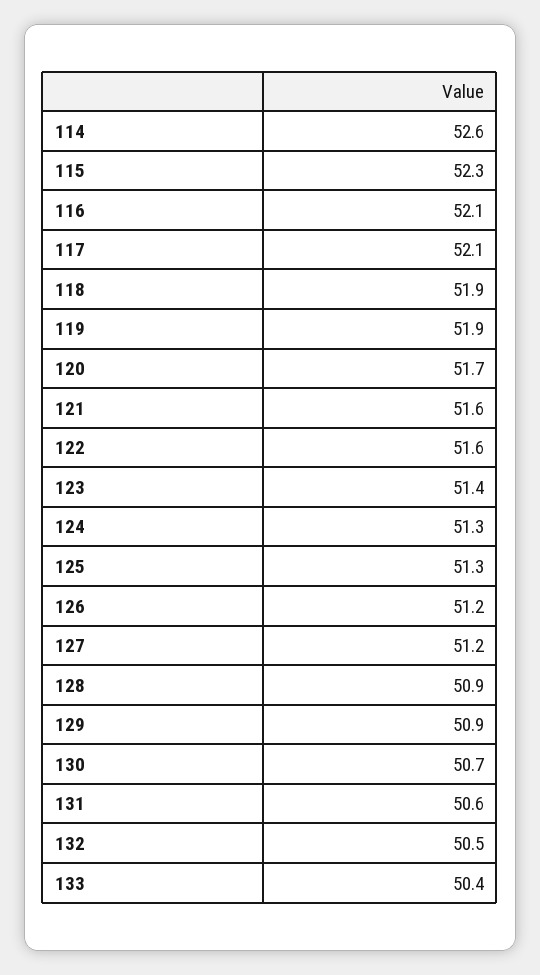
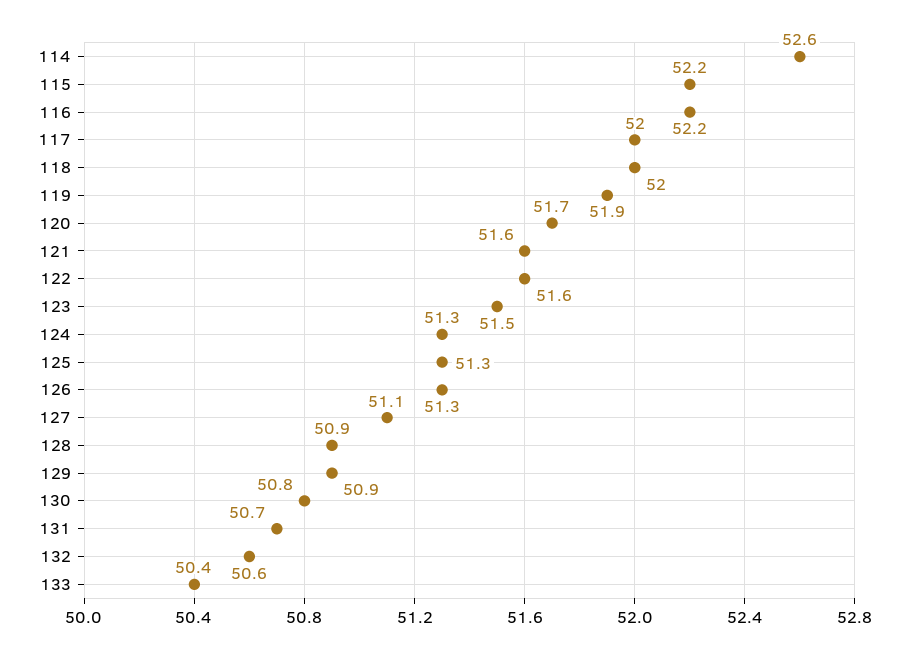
  {
    "114": 52.6,
-   "115": 52.3,
+   "115": 52.2,
-   "116": 52.1,
+   "116": 52.2,
-   "117": 52.1,
+   "117": 52,
-   "118": 51.9,
+   "118": 52,
    "119": 51.9,
    "120": 51.7,
    "121": 51.6,
    "122": 51.6,
-   "123": 51.4,
+   "123": 51.5,
    "124": 51.3,
    "125": 51.3,
-   "126": 51.2,
+   "126": 51.3,
-   "127": 51.2,
+   "127": 51.1,
    "128": 50.9,
    "129": 50.9,
-   "130": 50.7,
+   "130": 50.8,
-   "131": 50.6,
+   "131": 50.7,
-   "132": 50.5,
+   "132": 50.6,
    "133": 50.4
  }

